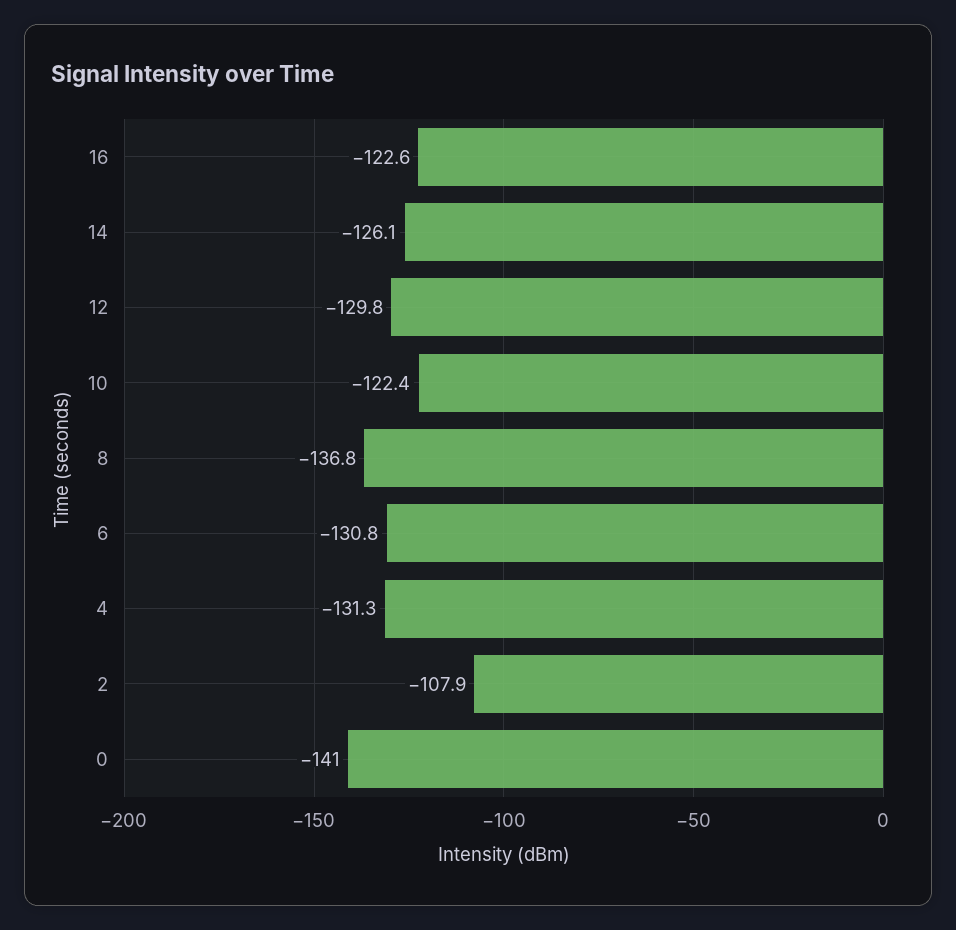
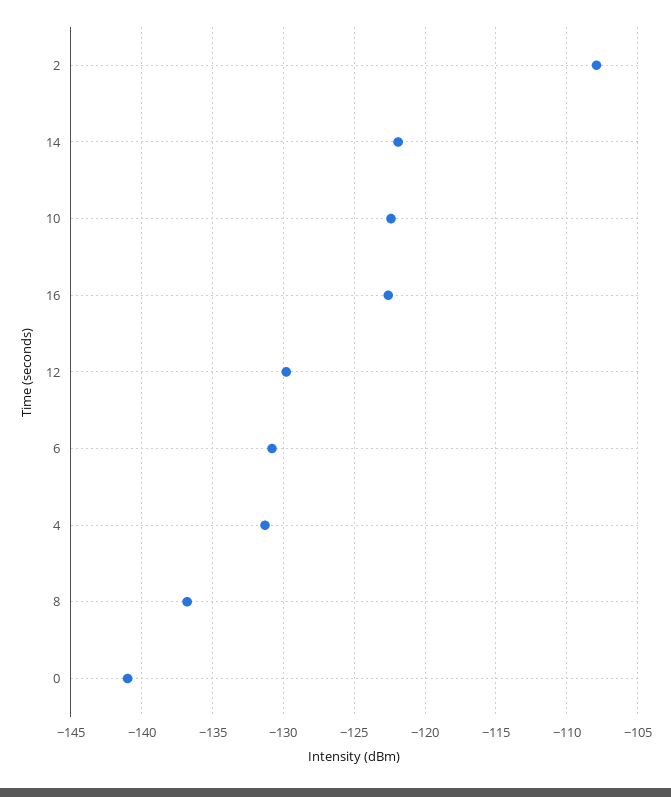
  {
    "16": -122.6,
-   "14": -126.1,
+   "14": -122,
    "12": -129.8,
    "10": -122.4,
    "8": -136.8,
    "6": -130.8,
    "4": -131.3,
    "2": -107.9,
    "0": -141
  }

